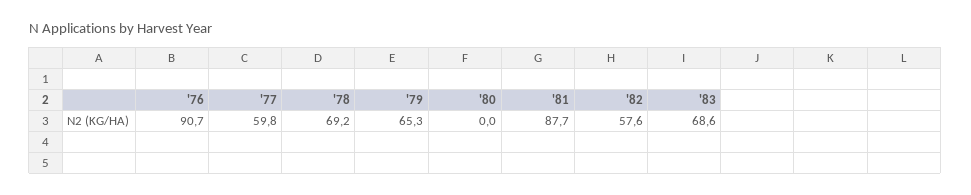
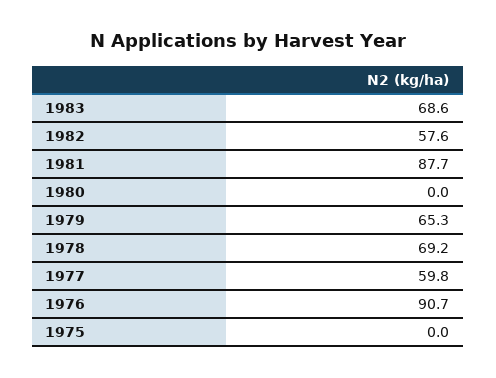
  {
    "'76": 90.7,
    "'77": 59.8,
    "'78": 69.2,
    "'79": 65.3,
    "'80": 0,
    "'81": 87.7,
    "'82": 57.6,
-   "'83": 68.6
+   "'83": 68.6,
+   "1975": 0
  }

